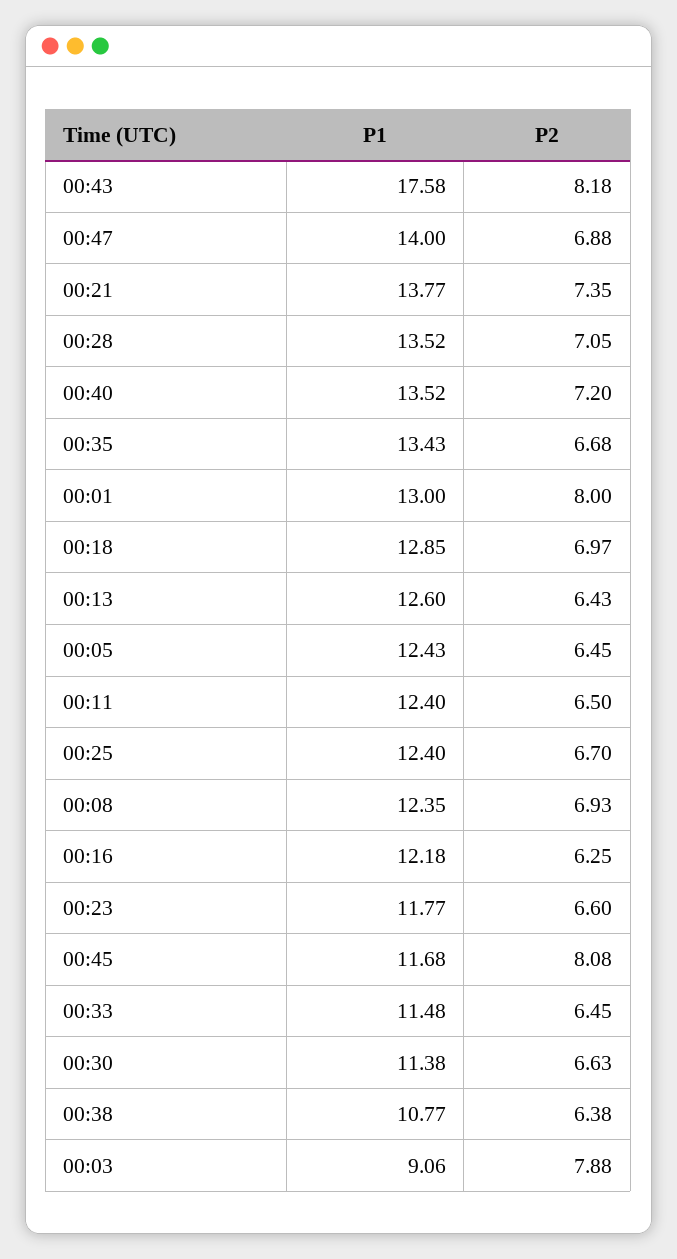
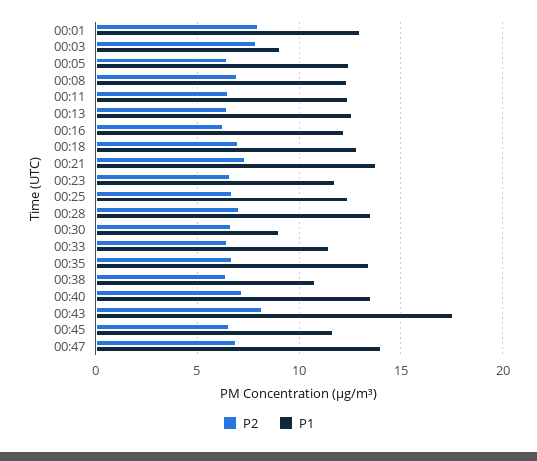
  {
    "P1": {
      "00:43": 17.58,
      "00:47": 14,
      "00:21": 13.77,
      "00:28": 13.52,
      "00:40": 13.52,
      "00:35": 13.43,
      "00:01": 13,
      "00:18": 12.85,
      "00:13": 12.6,
      "00:05": 12.43,
      "00:11": 12.4,
      "00:25": 12.4,
      "00:08": 12.35,
      "00:16": 12.18,
      "00:23": 11.77,
      "00:45": 11.68,
      "00:33": 11.48,
-     "00:30": 11.38,
+     "00:30": 9,
      "00:38": 10.77,
      "00:03": 9.06
    },
    "P2": {
      "00:43": 8.18,
      "00:47": 6.88,
      "00:21": 7.35,
      "00:28": 7.05,
      "00:40": 7.2,
      "00:35": 6.68,
      "00:01": 8,
      "00:18": 6.97,
      "00:13": 6.43,
      "00:05": 6.45,
      "00:11": 6.5,
      "00:25": 6.7,
      "00:08": 6.93,
      "00:16": 6.25,
      "00:23": 6.6,
-     "00:45": 8.08,
+     "00:45": 6.5,
      "00:33": 6.45,
      "00:30": 6.63,
      "00:38": 6.38,
      "00:03": 7.88
    }
  }

